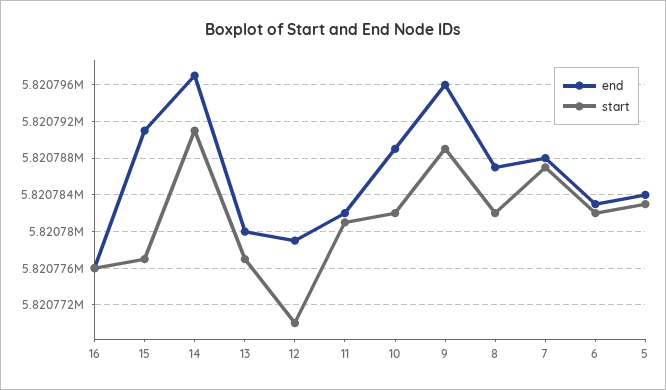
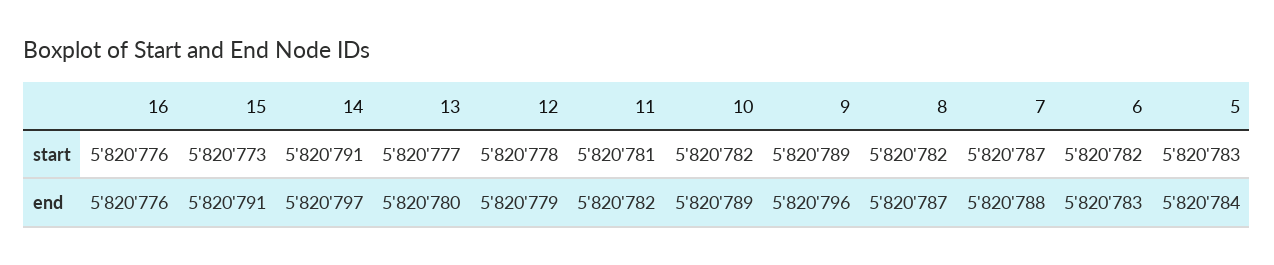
  {
    "end": {
      "16": 5820776,
      "15": 5820791,
      "14": 5820797,
      "13": 5820780,
      "12": 5820779,
      "11": 5820782,
      "10": 5820789,
      "9": 5820796,
      "8": 5820787,
      "7": 5820788,
      "6": 5820783,
      "5": 5820784
    },
    "start": {
      "16": 5820776,
-     "15": 5820777,
+     "15": 5820773,
      "14": 5820791,
      "13": 5820777,
-     "12": 5820770,
+     "12": 5820778,
      "11": 5820781,
      "10": 5820782,
      "9": 5820789,
      "8": 5820782,
      "7": 5820787,
      "6": 5820782,
      "5": 5820783
    }
  }

